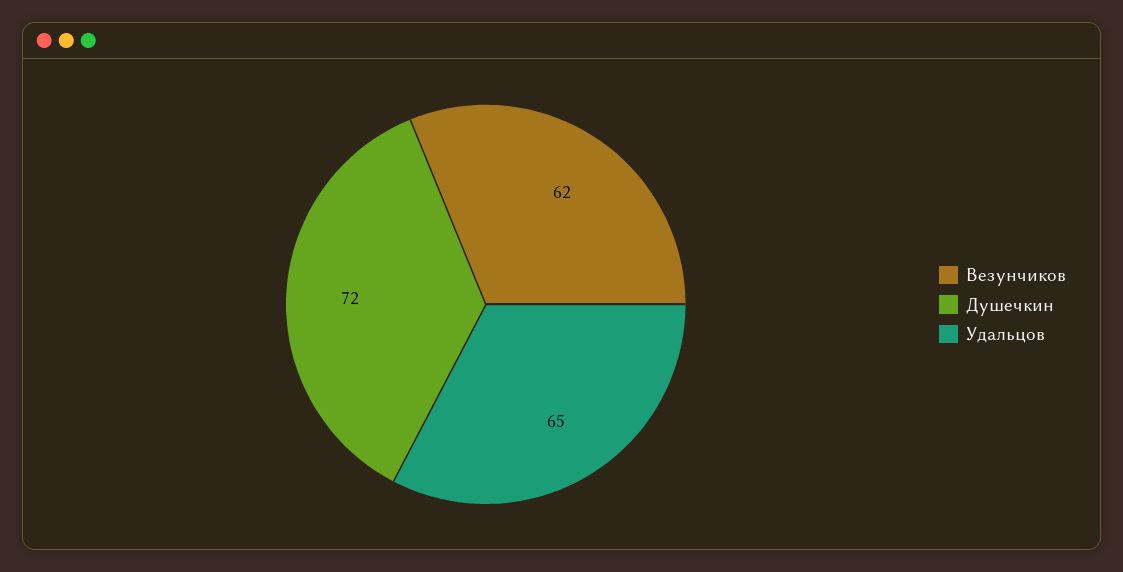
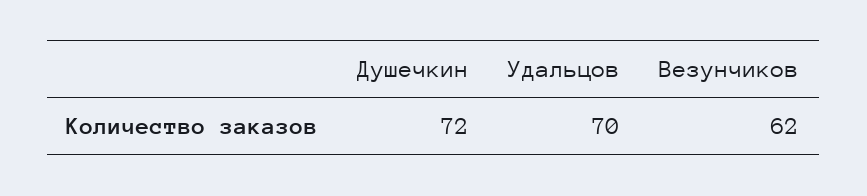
  {
    "Везунчиков": 62,
    "Душечкин": 72,
-   "Удальцов": 65
+   "Удальцов": 70
  }

